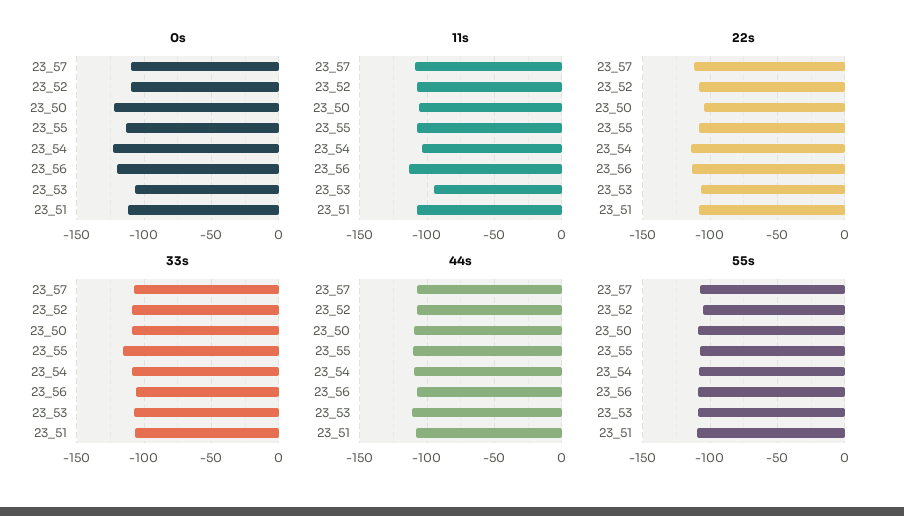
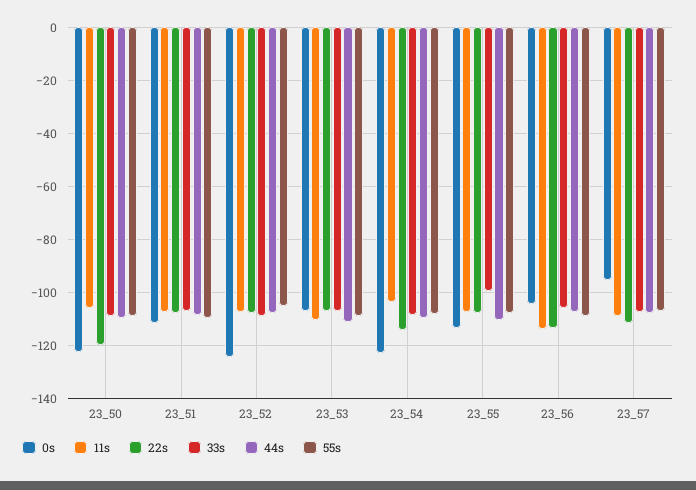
  {
    "0s": {
-     "23_57": -110,
+     "23_57": -95,
-     "23_52": -110,
+     "23_52": -125,
      "23_50": -122.5,
      "23_55": -112.5,
      "23_54": -122.5,
-     "23_56": -120,
+     "23_56": -105,
      "23_53": -107.5,
      "23_51": -112.5
    },
    "11s": {
      "23_57": -110,
      "23_52": -107.5,
      "23_50": -105,
      "23_55": -107.5,
      "23_54": -105,
      "23_56": -115,
-     "23_53": -95,
+     "23_53": -110,
      "23_51": -107.5
    },
    "22s": {
      "23_57": -112.5,
      "23_52": -107.5,
-     "23_50": -105,
+     "23_50": -120,
      "23_55": -107.5,
      "23_54": -115,
      "23_56": -112.5,
      "23_53": -107.5,
      "23_51": -107.5
    },
    "33s": {
      "23_57": -107.5,
      "23_52": -110,
      "23_50": -110,
-     "23_55": -115,
+     "23_55": -100,
      "23_54": -107.5,
      "23_56": -105,
      "23_53": -107.5,
      "23_51": -107.5
    },
    "44s": {
      "23_57": -107.5,
      "23_52": -107.5,
      "23_50": -110,
      "23_55": -110,
      "23_54": -110,
      "23_56": -107.5,
      "23_53": -112.5,
      "23_51": -107.5
    },
    "55s": {
      "23_57": -107.5,
      "23_52": -105,
      "23_50": -110,
      "23_55": -107.5,
      "23_54": -107.5,
      "23_56": -110,
      "23_53": -110,
      "23_51": -110
    }
  }

